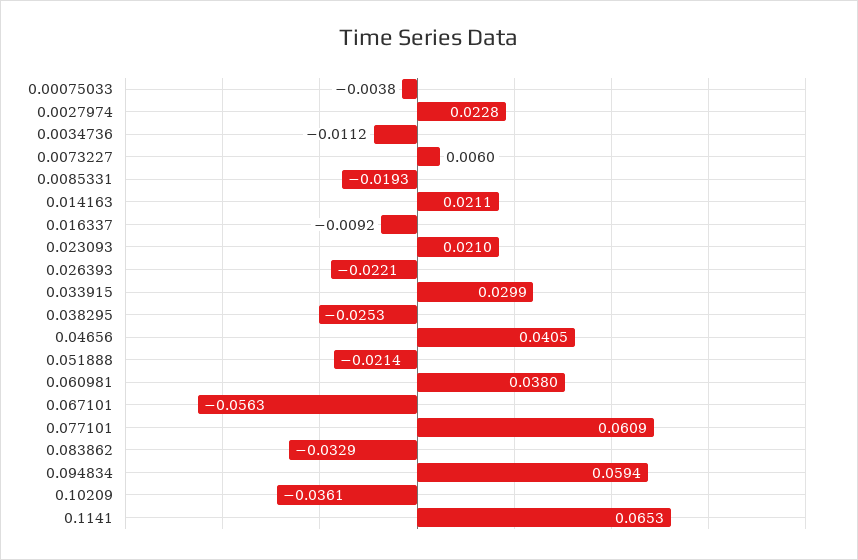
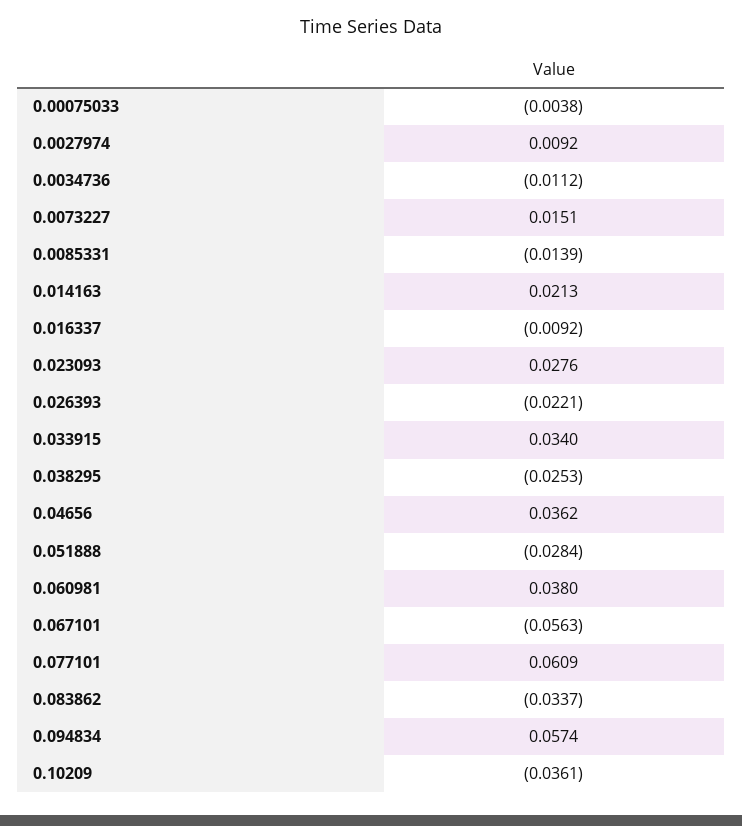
  {
    "0.00075033": -0.0038,
-   "0.0027974": 0.0228,
+   "0.0027974": 0.0092,
    "0.0034736": -0.0112,
-   "0.0073227": 0.006,
+   "0.0073227": 0.0151,
-   "0.0085331": -0.0193,
+   "0.0085331": -0.0139,
-   "0.014163": 0.0211,
+   "0.014163": 0.0213,
    "0.016337": -0.0092,
-   "0.023093": 0.021,
+   "0.023093": 0.0276,
    "0.026393": -0.0221,
-   "0.033915": 0.0299,
+   "0.033915": 0.034,
    "0.038295": -0.0253,
-   "0.04656": 0.0405,
+   "0.04656": 0.0362,
-   "0.051888": -0.0214,
+   "0.051888": -0.0284,
    "0.060981": 0.038,
    "0.067101": -0.0563,
    "0.077101": 0.0609,
-   "0.083862": -0.0329,
+   "0.083862": -0.0337,
-   "0.094834": 0.0594,
+   "0.094834": 0.0574,
-   "0.10209": -0.0361,
+   "0.10209": -0.0361
-   "0.1141": 0.0653
  }

